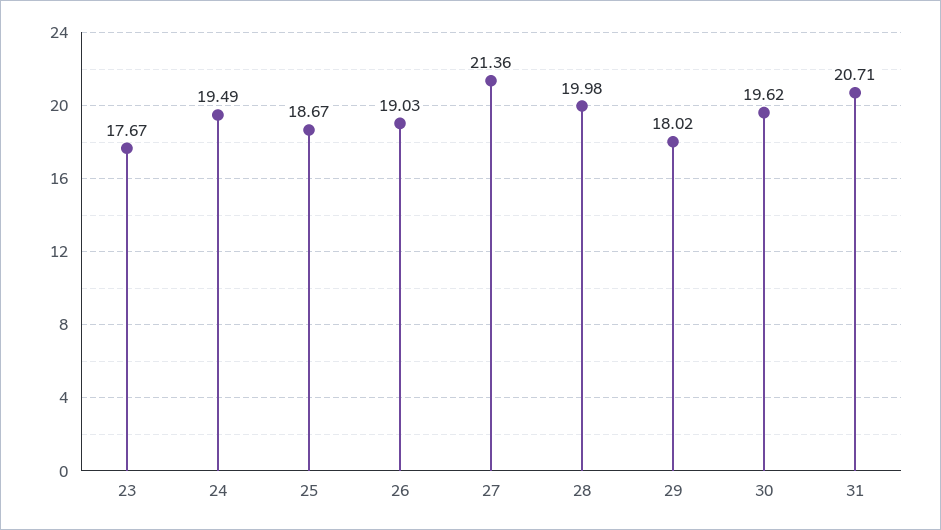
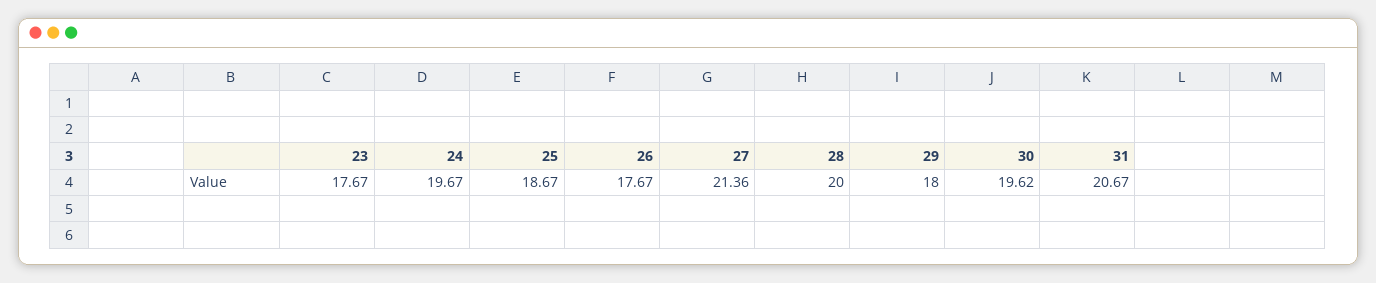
  {
    "23": 17.67,
-   "24": 19.49,
+   "24": 19.67,
    "25": 18.67,
-   "26": 19.03,
+   "26": 17.67,
    "27": 21.36,
-   "28": 19.98,
+   "28": 20,
-   "29": 18.02,
+   "29": 18,
    "30": 19.62,
-   "31": 20.71
+   "31": 20.67
  }

